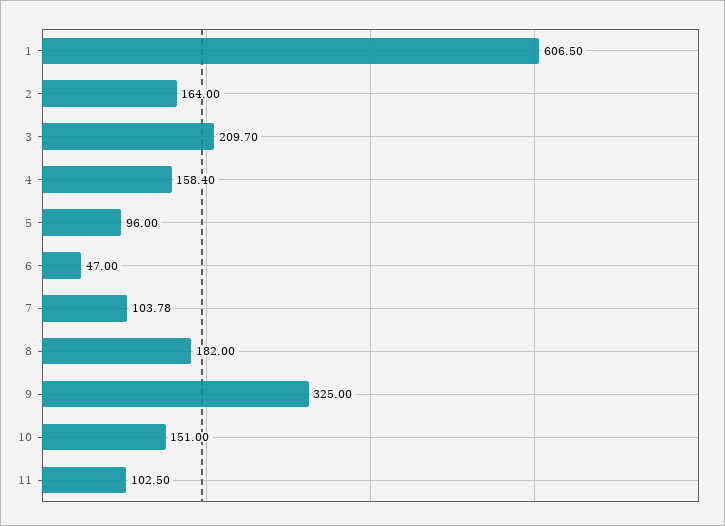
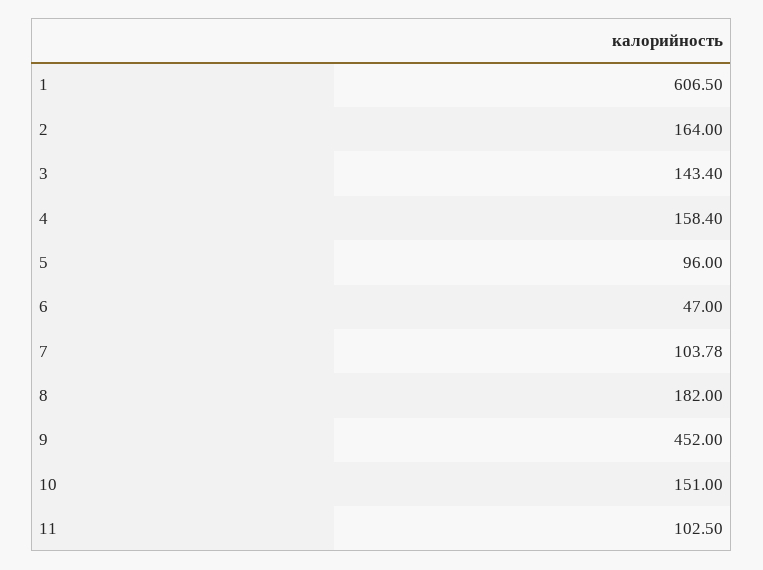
  {
    "1": 606.5,
    "2": 164,
-   "3": 209.7,
+   "3": 143.4,
    "4": 158.4,
    "5": 96,
    "6": 47,
    "7": 103.78,
    "8": 182,
-   "9": 325,
+   "9": 452,
    "10": 151,
    "11": 102.5
  }

